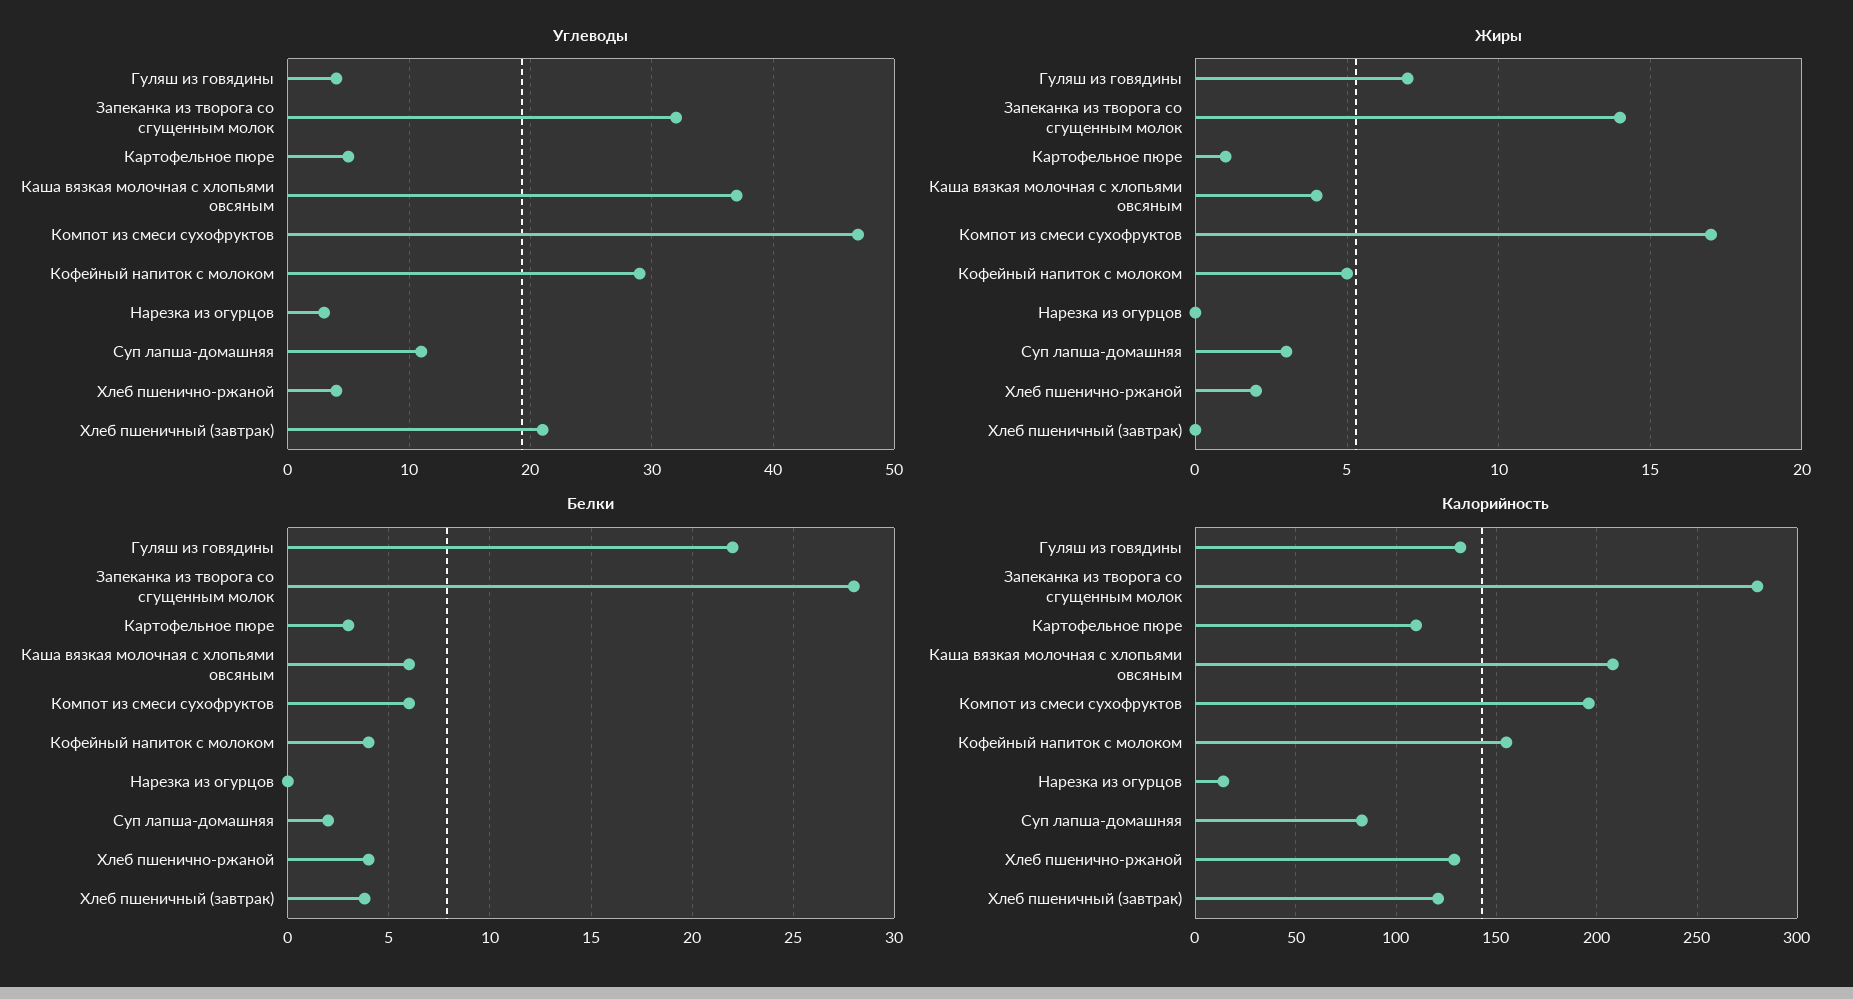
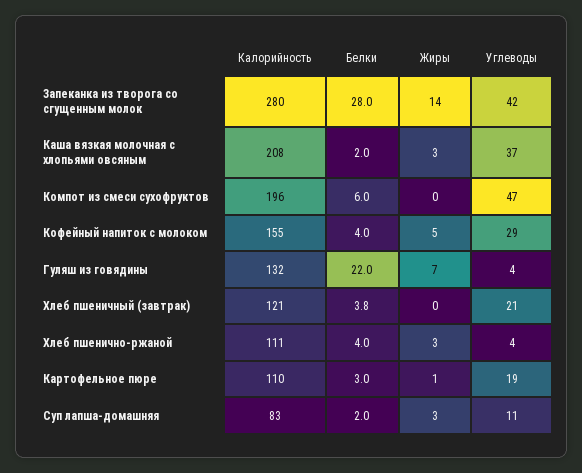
  {
    "Углеводы": {
      "Гуляш из говядины": 4,
-     "Запеканка из творога со сгущенным молок": 32,
+     "Запеканка из творога со сгущенным молок": 42,
-     "Картофельное пюре": 5,
+     "Картофельное пюре": 19,
      "Каша вязкая молочная с хлопьями овсяным": 37,
      "Компот из смеси сухофруктов": 47,
      "Кофейный напиток с молоком": 29,
-     "Нарезка из огурцов": 3,
      "Суп лапша-домашняя": 11,
      "Хлеб пшенично-ржаной": 4,
      "Хлеб пшеничный (завтрак)": 21
    },
    "Жиры": {
      "Гуляш из говядины": 7,
      "Запеканка из творога со сгущенным молок": 14,
      "Картофельное пюре": 1,
-     "Каша вязкая молочная с хлопьями овсяным": 4,
+     "Каша вязкая молочная с хлопьями овсяным": 3,
-     "Компот из смеси сухофруктов": 17,
+     "Компот из смеси сухофруктов": 0,
      "Кофейный напиток с молоком": 5,
-     "Нарезка из огурцов": 0,
      "Суп лапша-домашняя": 3,
-     "Хлеб пшенично-ржаной": 2,
+     "Хлеб пшенично-ржаной": 3,
      "Хлеб пшеничный (завтрак)": 0
    },
    "Белки": {
      "Гуляш из говядины": 22,
      "Запеканка из творога со сгущенным молок": 28,
      "Картофельное пюре": 3,
-     "Каша вязкая молочная с хлопьями овсяным": 6,
+     "Каша вязкая молочная с хлопьями овсяным": 2,
      "Компот из смеси сухофруктов": 6,
      "Кофейный напиток с молоком": 4,
-     "Нарезка из огурцов": 0,
      "Суп лапша-домашняя": 2,
      "Хлеб пшенично-ржаной": 4,
      "Хлеб пшеничный (завтрак)": 3.8
    },
    "Калорийность": {
      "Гуляш из говядины": 132,
      "Запеканка из творога со сгущенным молок": 280,
      "Картофельное пюре": 110,
      "Каша вязкая молочная с хлопьями овсяным": 208,
      "Компот из смеси сухофруктов": 196,
      "Кофейный напиток с молоком": 155,
-     "Нарезка из огурцов": 15,
      "Суп лапша-домашняя": 83,
-     "Хлеб пшенично-ржаной": 130,
+     "Хлеб пшенично-ржаной": 111,
      "Хлеб пшеничный (завтрак)": 121
    }
  }

